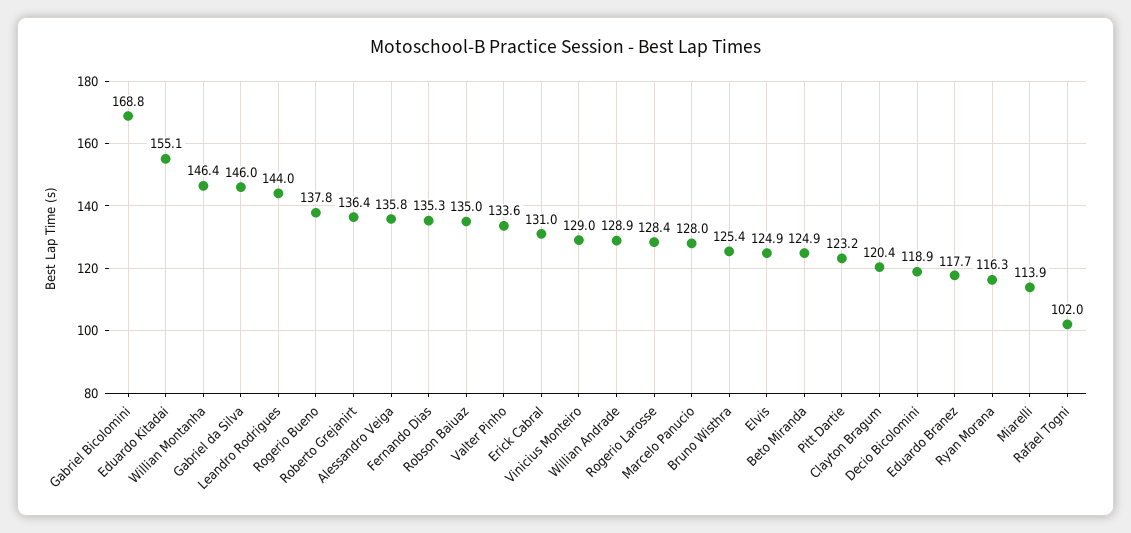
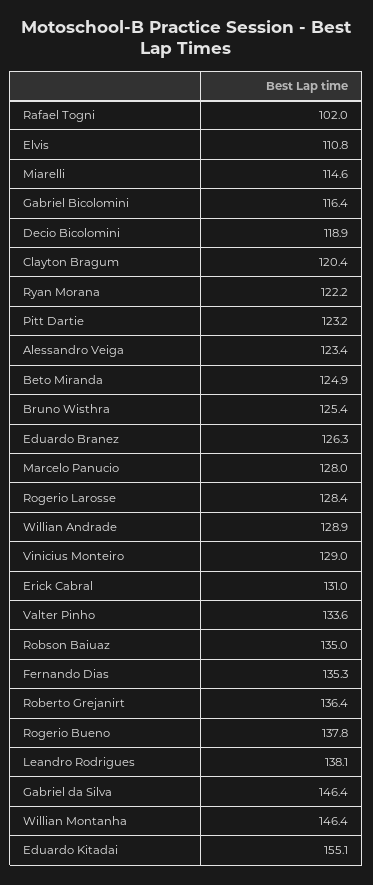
  {
-   "Gabriel Bicolomini": 168.8,
+   "Gabriel Bicolomini": 116.4,
    "Eduardo Kitadai": 155.1,
    "Willian Montanha": 146.4,
-   "Gabriel da Silva": 146,
+   "Gabriel da Silva": 146.4,
-   "Leandro Rodrigues": 144,
+   "Leandro Rodrigues": 138.1,
    "Rogerio Bueno": 137.8,
    "Roberto Grejanirt": 136.4,
-   "Alessandro Veiga": 135.8,
+   "Alessandro Veiga": 123.4,
    "Fernando Dias": 135.3,
    "Robson Baiuaz": 135,
    "Valter Pinho": 133.6,
    "Erick Cabral": 131,
    "Vinicius Monteiro": 129,
    "Willian Andrade": 128.9,
    "Rogerio Larosse": 128.4,
    "Marcelo Panucio": 128,
    "Bruno Wisthra": 125.4,
-   "Elvis": 124.9,
+   "Elvis": 110.8,
    "Beto Miranda": 124.9,
    "Pitt Dartie": 123.2,
    "Clayton Bragum": 120.4,
    "Decio Bicolomini": 118.9,
-   "Eduardo Branez": 117.7,
+   "Eduardo Branez": 126.3,
-   "Ryan Morana": 116.3,
+   "Ryan Morana": 122.2,
-   "Miarelli": 113.9,
+   "Miarelli": 114.6,
    "Rafael Togni": 102
  }

